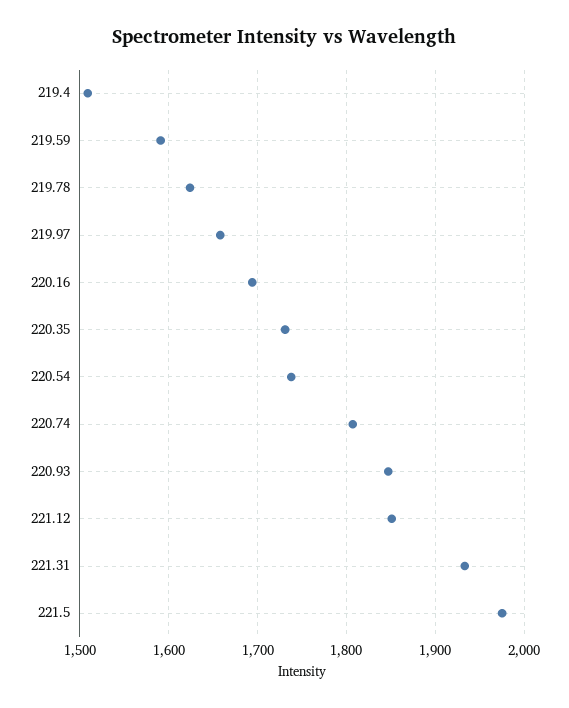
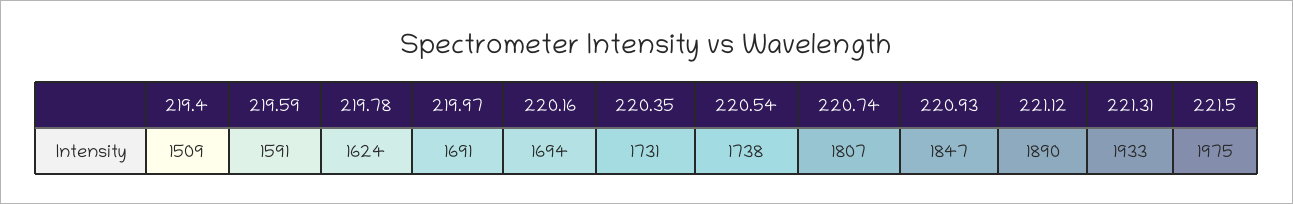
  {
    "219.4": 1509,
    "219.59": 1591,
    "219.78": 1624,
-   "219.97": 1660,
+   "219.97": 1691,
    "220.16": 1694,
    "220.35": 1731,
    "220.54": 1738,
    "220.74": 1807,
    "220.93": 1847,
-   "221.12": 1850,
+   "221.12": 1890,
    "221.31": 1933,
    "221.5": 1975
  }

